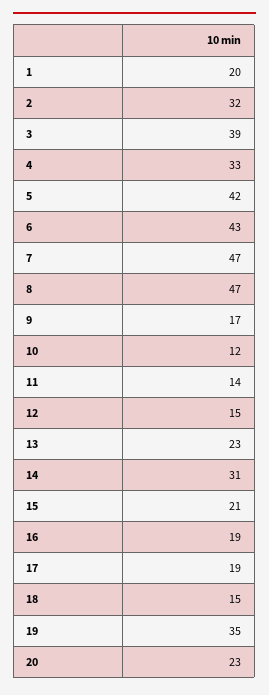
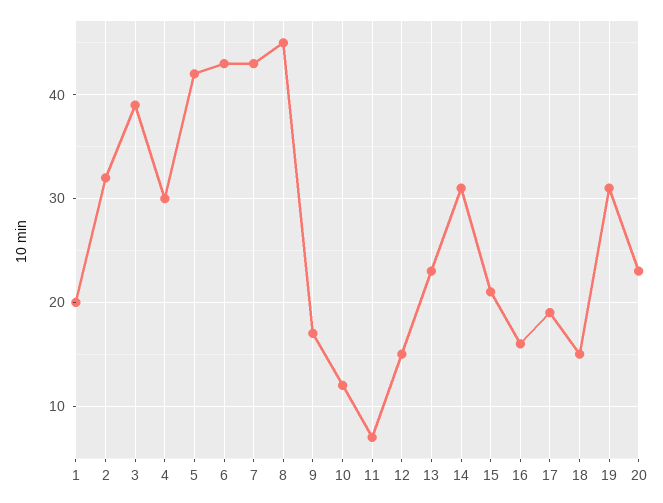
  {
    "1": 20,
    "2": 32,
    "3": 39,
-   "4": 33,
+   "4": 30,
    "5": 42,
    "6": 43,
-   "7": 47,
+   "7": 43,
-   "8": 47,
+   "8": 45,
    "9": 17,
    "10": 12,
-   "11": 14,
+   "11": 7,
    "12": 15,
    "13": 23,
    "14": 31,
    "15": 21,
-   "16": 19,
+   "16": 16,
    "17": 19,
    "18": 15,
-   "19": 35,
+   "19": 31,
    "20": 23
  }

